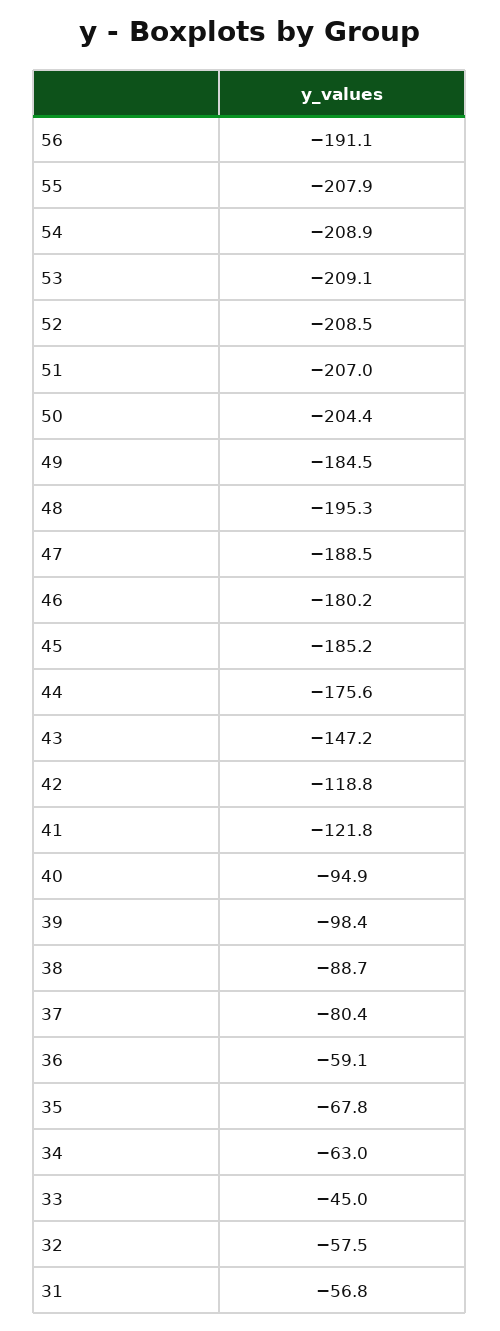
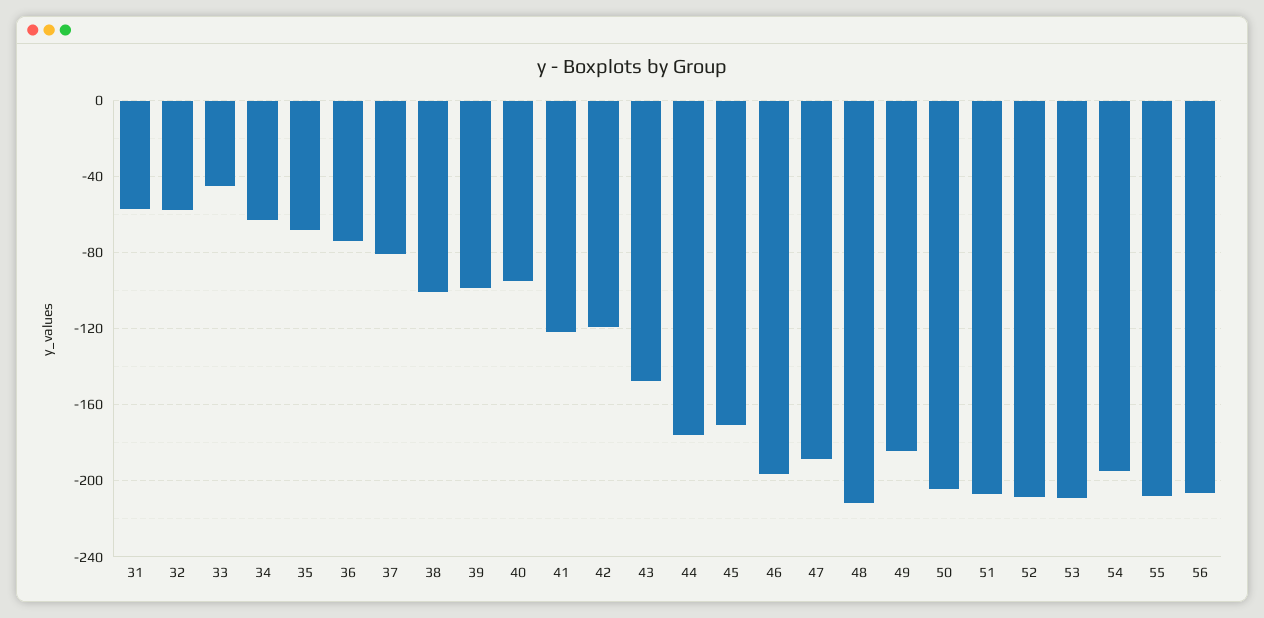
  {
-   "56": -191.1,
+   "56": -205,
    "55": -207.9,
-   "54": -208.9,
+   "54": -195,
    "53": -209.1,
    "52": -208.5,
    "51": -207,
    "50": -204.4,
    "49": -184.5,
-   "48": -195.3,
+   "48": -210,
    "47": -188.5,
-   "46": -180.2,
+   "46": -195,
-   "45": -185.2,
+   "45": -170,
    "44": -175.6,
    "43": -147.2,
    "42": -118.8,
    "41": -121.8,
    "40": -94.9,
    "39": -98.4,
-   "38": -88.7,
+   "38": -100,
    "37": -80.4,
-   "36": -59.1,
+   "36": -75,
    "35": -67.8,
    "34": -63,
    "33": -45,
    "32": -57.5,
    "31": -56.8
  }

